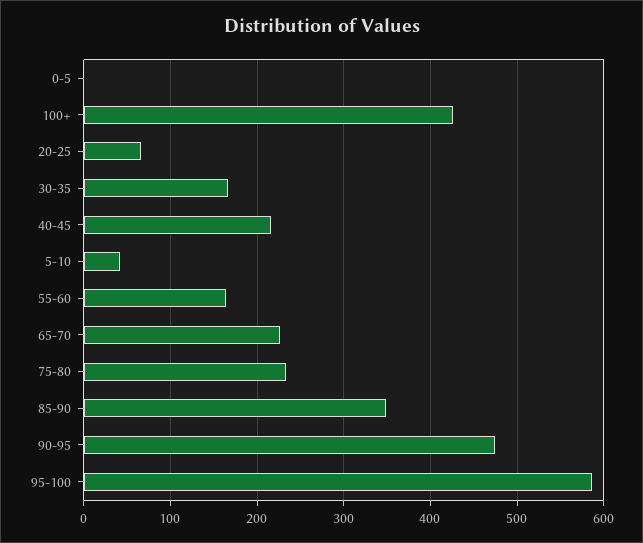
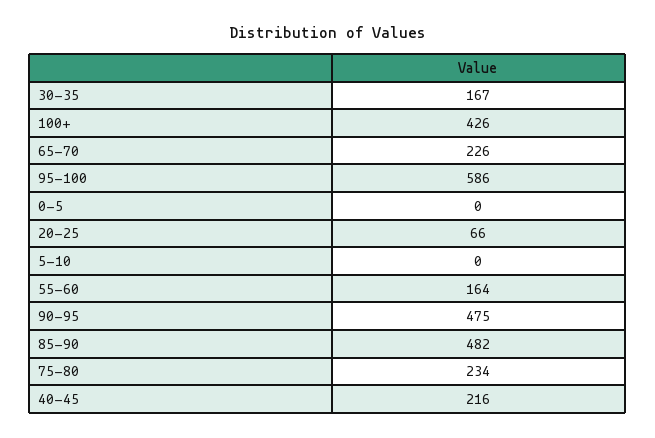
  {
    "0-5": 0,
    "100+": 426,
    "20-25": 66,
    "30-35": 167,
    "40-45": 216,
-   "5-10": 40,
+   "5-10": 0,
    "55-60": 164,
    "65-70": 226,
    "75-80": 234,
-   "85-90": 350,
+   "85-90": 482,
    "90-95": 475,
    "95-100": 586
  }

